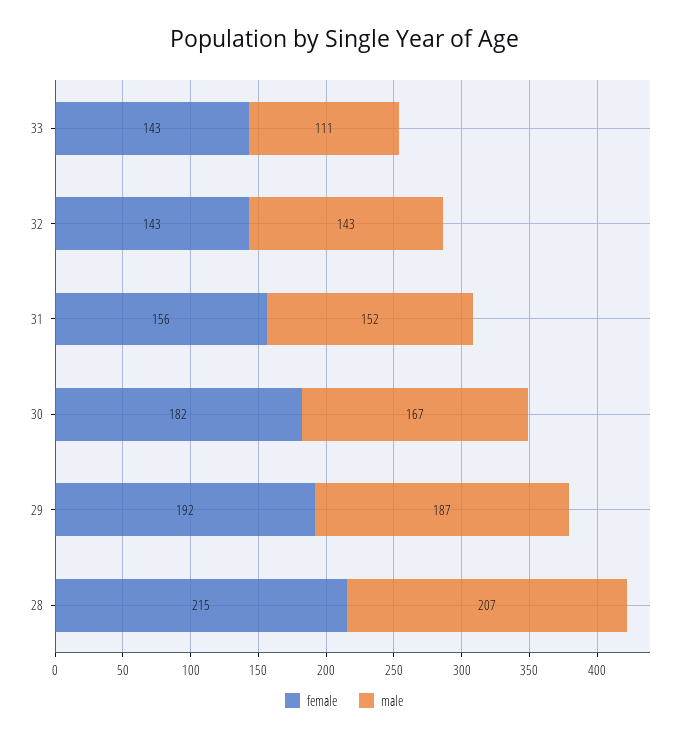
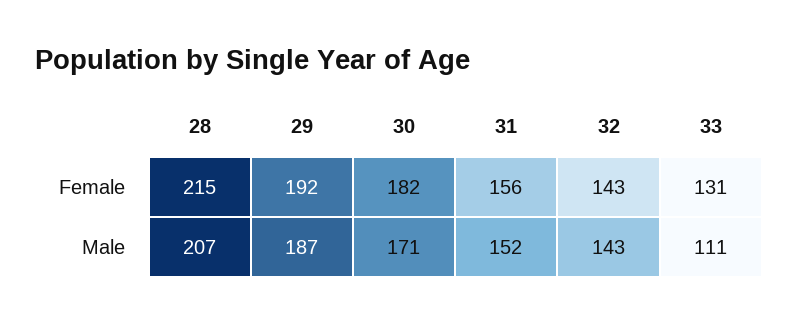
  {
    "female": {
-     "33": 143,
+     "33": 131,
      "32": 143,
      "31": 156,
      "30": 182,
      "29": 192,
      "28": 215
    },
    "male": {
      "33": 111,
      "32": 143,
      "31": 152,
-     "30": 167,
+     "30": 171,
      "29": 187,
      "28": 207
    }
  }

